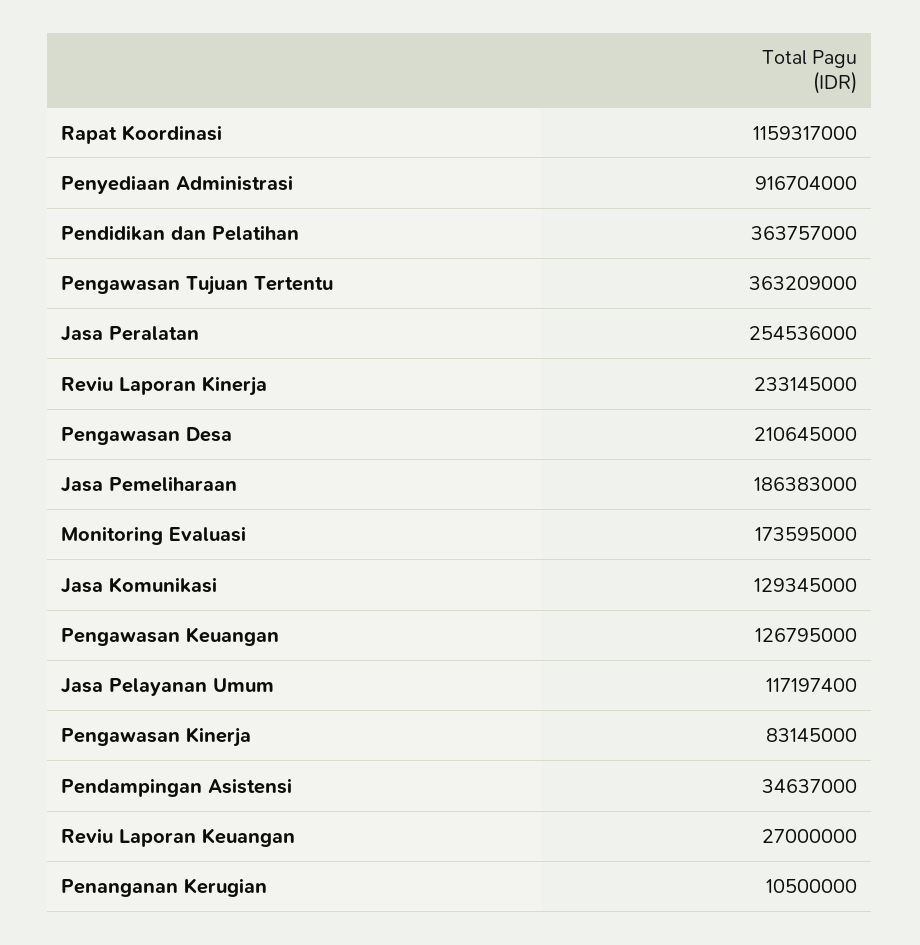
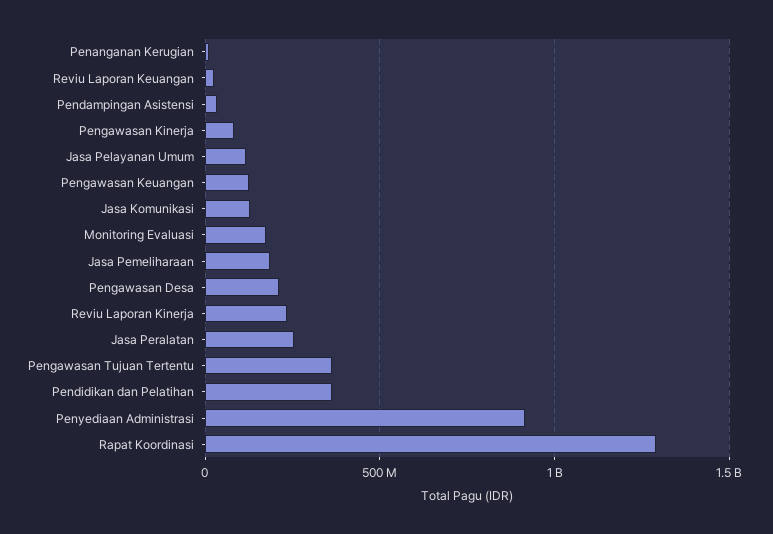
  {
-   "Rapat Koordinasi": 1159317000,
+   "Rapat Koordinasi": 1300000000,
    "Penyediaan Administrasi": 916704000,
    "Pendidikan dan Pelatihan": 363757000,
    "Pengawasan Tujuan Tertentu": 363209000,
    "Jasa Peralatan": 254536000,
    "Reviu Laporan Kinerja": 233145000,
    "Pengawasan Desa": 210645000,
    "Jasa Pemeliharaan": 186383000,
    "Monitoring Evaluasi": 173595000,
    "Jasa Komunikasi": 129345000,
    "Pengawasan Keuangan": 126795000,
    "Jasa Pelayanan Umum": 117197400,
    "Pengawasan Kinerja": 83145000,
    "Pendampingan Asistensi": 34637000,
    "Reviu Laporan Keuangan": 27000000,
    "Penanganan Kerugian": 10500000
  }

